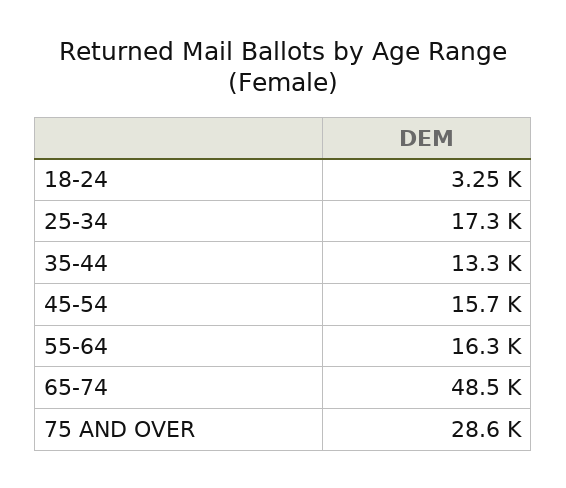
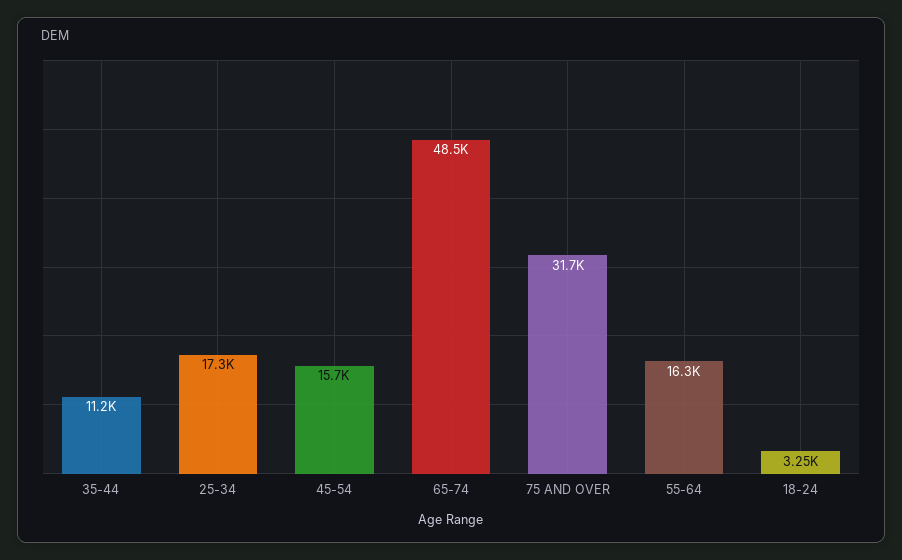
  {
    "18-24": 3250,
    "25-34": 17300,
-   "35-44": 13300,
+   "35-44": 11200,
    "45-54": 15700,
    "55-64": 16300,
    "65-74": 48500,
-   "75 AND OVER": 28600
+   "75 AND OVER": 31700
  }

